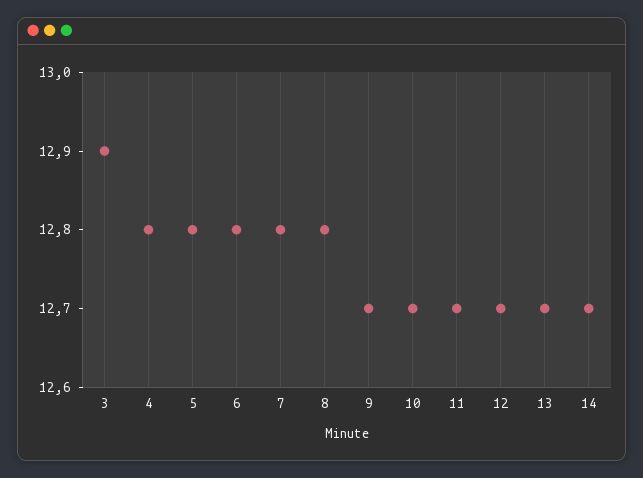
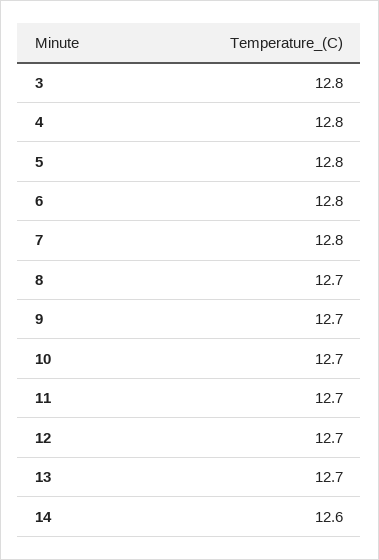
  {
-   "3": 12.9,
+   "3": 12.8,
    "4": 12.8,
    "5": 12.8,
    "6": 12.8,
    "7": 12.8,
-   "8": 12.8,
+   "8": 12.7,
    "9": 12.7,
    "10": 12.7,
    "11": 12.7,
    "12": 12.7,
    "13": 12.7,
-   "14": 12.7
+   "14": 12.6
  }

